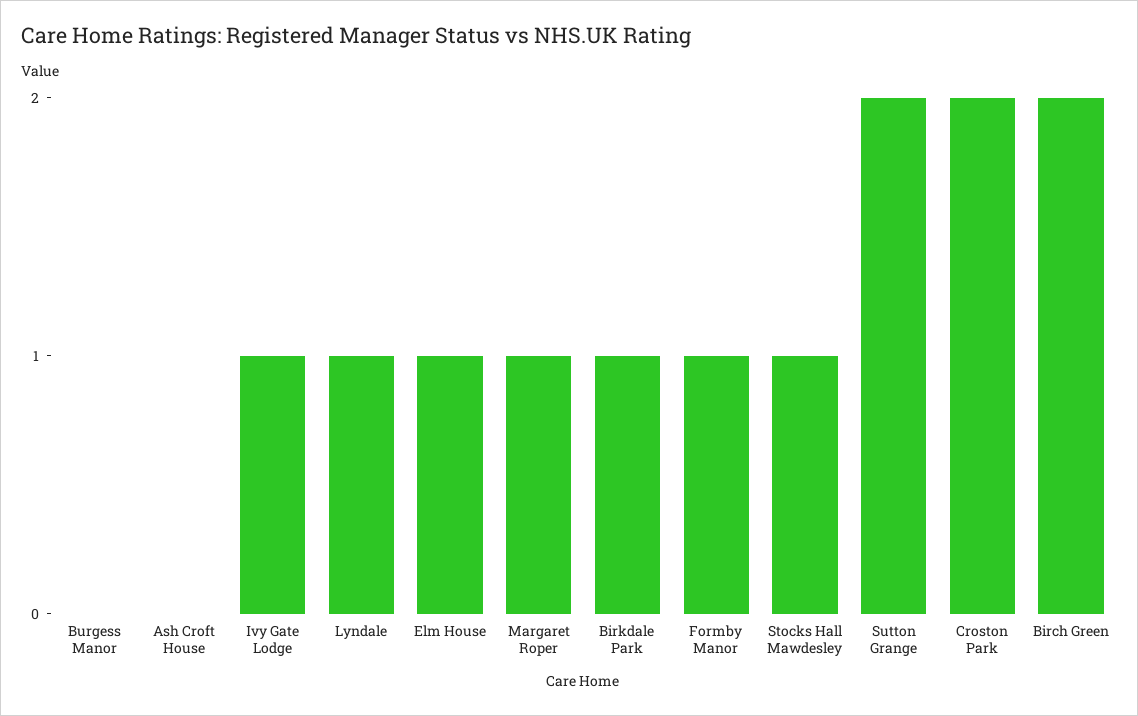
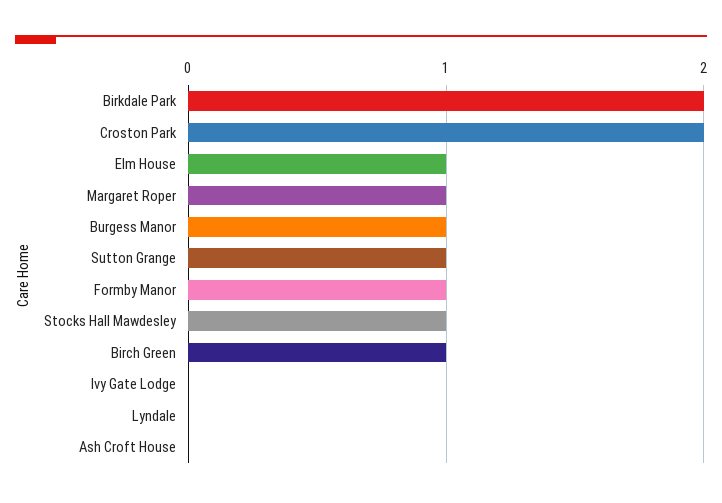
  {
-   "Burgess Manor": 0,
+   "Burgess Manor": 1,
    "Ash Croft House": 0,
-   "Ivy Gate Lodge": 1,
+   "Ivy Gate Lodge": 0,
-   "Lyndale": 1,
+   "Lyndale": 0,
    "Elm House": 1,
    "Margaret Roper": 1,
-   "Birkdale Park": 1,
+   "Birkdale Park": 2,
    "Formby Manor": 1,
    "Stocks Hall Mawdesley": 1,
-   "Sutton Grange": 2,
+   "Sutton Grange": 1,
    "Croston Park": 2,
-   "Birch Green": 2
+   "Birch Green": 1
  }

